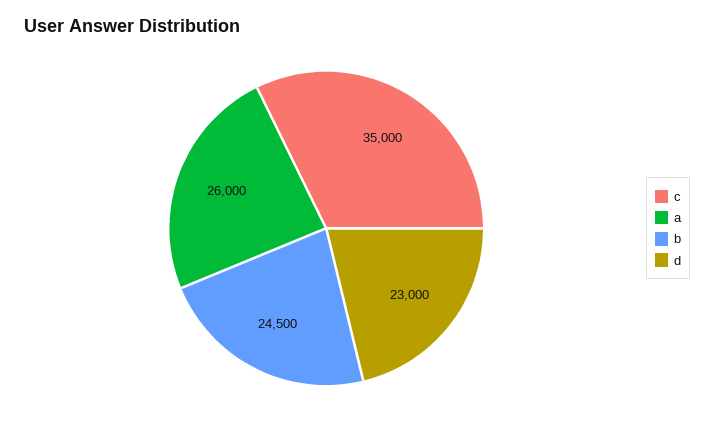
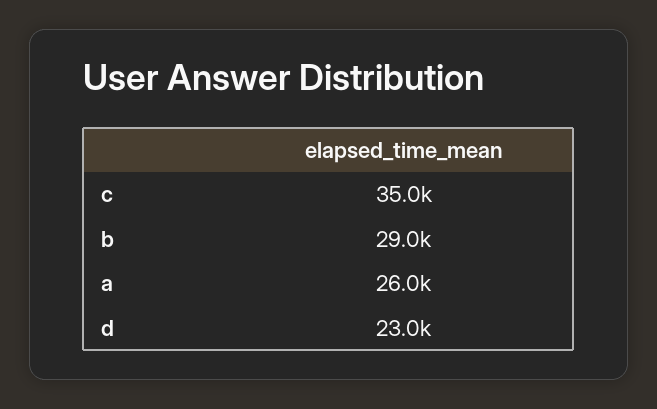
  {
    "c": 35000,
    "a": 26000,
-   "b": 24500,
+   "b": 29000,
    "d": 23000
  }

